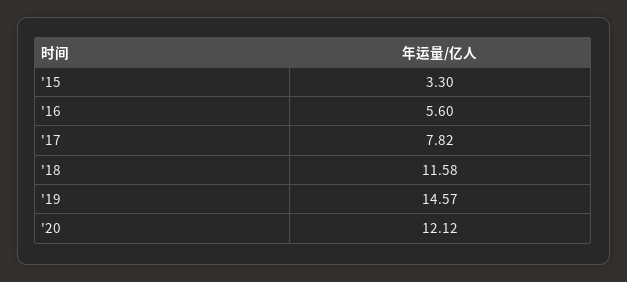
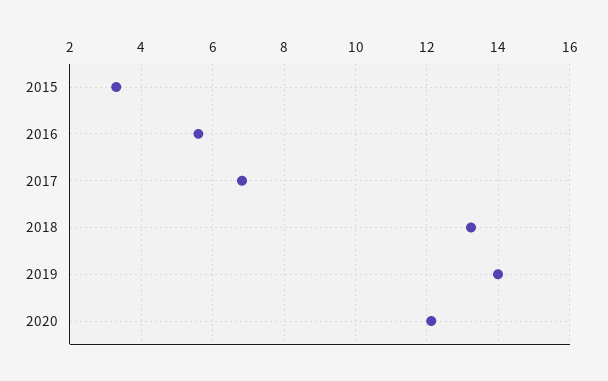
  {
    "'15": 3.3,
    "'16": 5.6,
-   "'17": 7.82,
+   "'17": 6.8,
-   "'18": 11.58,
+   "'18": 13.2,
-   "'19": 14.57,
+   "'19": 14,
    "'20": 12.12
  }

